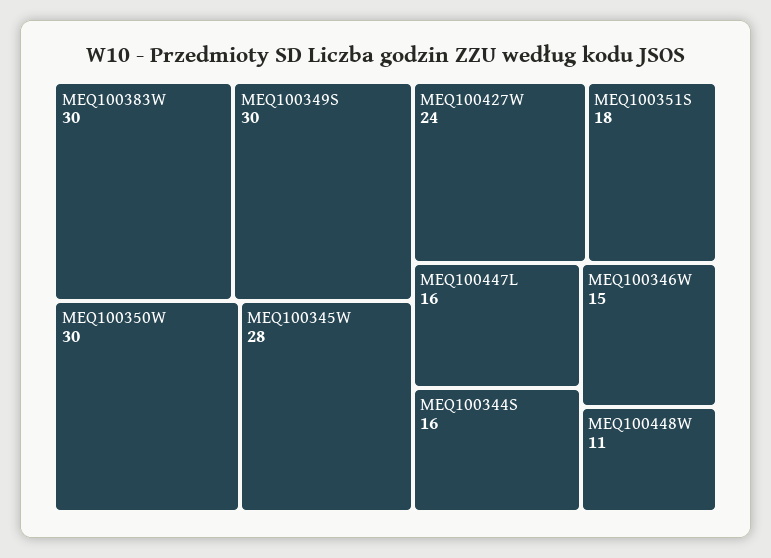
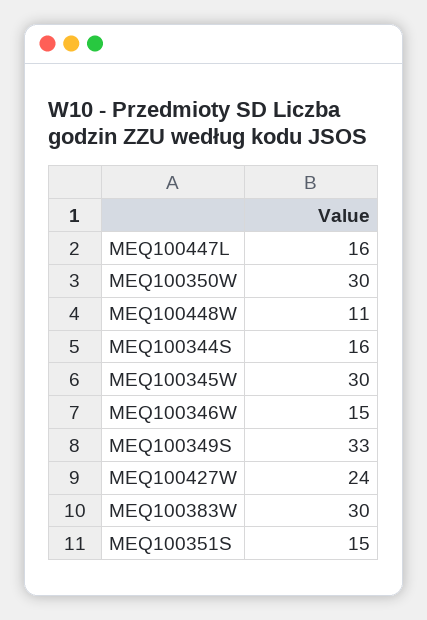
  {
    "MEQ100383W": 30,
-   "MEQ100349S": 30,
+   "MEQ100349S": 33,
    "MEQ100350W": 30,
-   "MEQ100345W": 28,
+   "MEQ100345W": 30,
    "MEQ100427W": 24,
-   "MEQ100351S": 18,
+   "MEQ100351S": 15,
    "MEQ100447L": 16,
    "MEQ100344S": 16,
    "MEQ100346W": 15,
    "MEQ100448W": 11
  }

